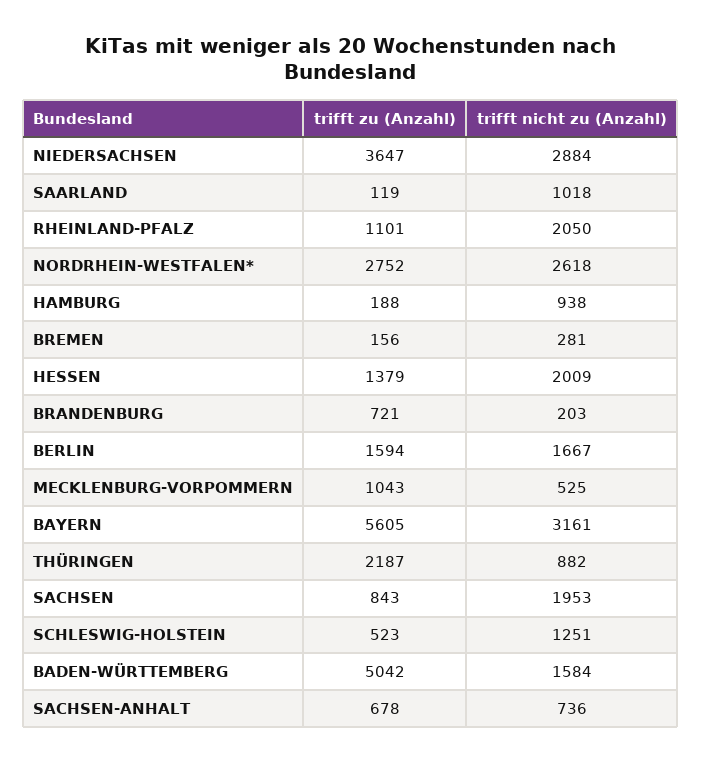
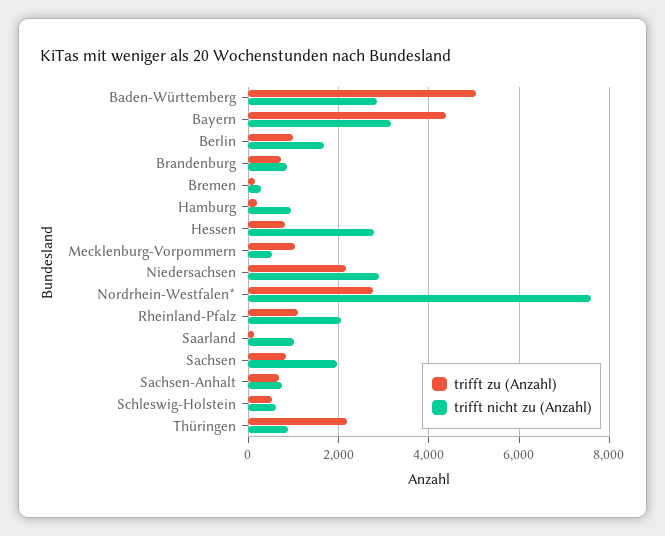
  {
    "trifft zu (Anzahl)": {
-     "NIEDERSACHSEN": 3647,
+     "NIEDERSACHSEN": 2200,
      "SAARLAND": 119,
      "RHEINLAND-PFALZ": 1101,
      "NORDRHEIN-WESTFALEN*": 2752,
      "HAMBURG": 188,
      "BREMEN": 156,
-     "HESSEN": 1379,
+     "HESSEN": 800,
      "BRANDENBURG": 721,
-     "BERLIN": 1594,
+     "BERLIN": 1000,
      "MECKLENBURG-VORPOMMERN": 1043,
-     "BAYERN": 5605,
+     "BAYERN": 4400,
      "THÜRINGEN": 2187,
      "SACHSEN": 843,
      "SCHLESWIG-HOLSTEIN": 523,
      "BADEN-WÜRTTEMBERG": 5042,
      "SACHSEN-ANHALT": 678
    },
    "trifft nicht zu (Anzahl)": {
      "NIEDERSACHSEN": 2884,
      "SAARLAND": 1018,
      "RHEINLAND-PFALZ": 2050,
-     "NORDRHEIN-WESTFALEN*": 2618,
+     "NORDRHEIN-WESTFALEN*": 7600,
      "HAMBURG": 938,
      "BREMEN": 281,
-     "HESSEN": 2009,
+     "HESSEN": 2800,
-     "BRANDENBURG": 203,
+     "BRANDENBURG": 800,
      "BERLIN": 1667,
      "MECKLENBURG-VORPOMMERN": 525,
      "BAYERN": 3161,
      "THÜRINGEN": 882,
      "SACHSEN": 1953,
-     "SCHLESWIG-HOLSTEIN": 1251,
+     "SCHLESWIG-HOLSTEIN": 600,
-     "BADEN-WÜRTTEMBERG": 1584,
+     "BADEN-WÜRTTEMBERG": 2800,
      "SACHSEN-ANHALT": 736
    }
  }

